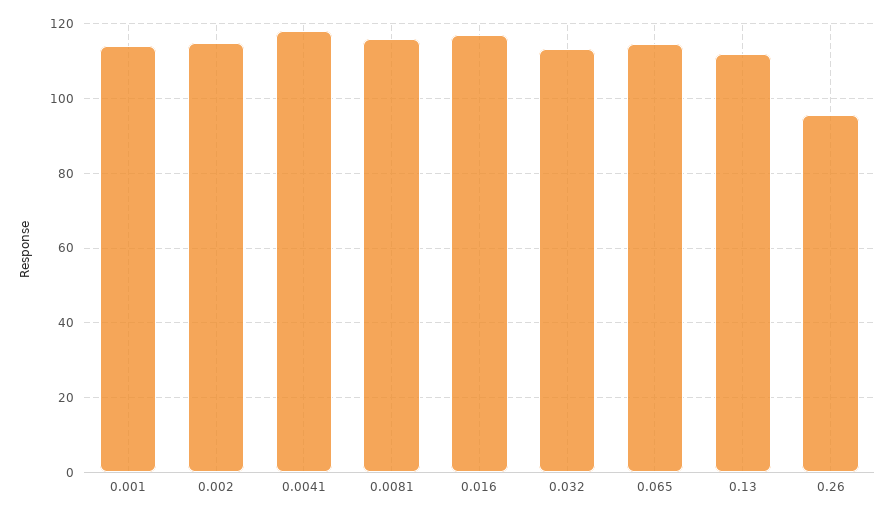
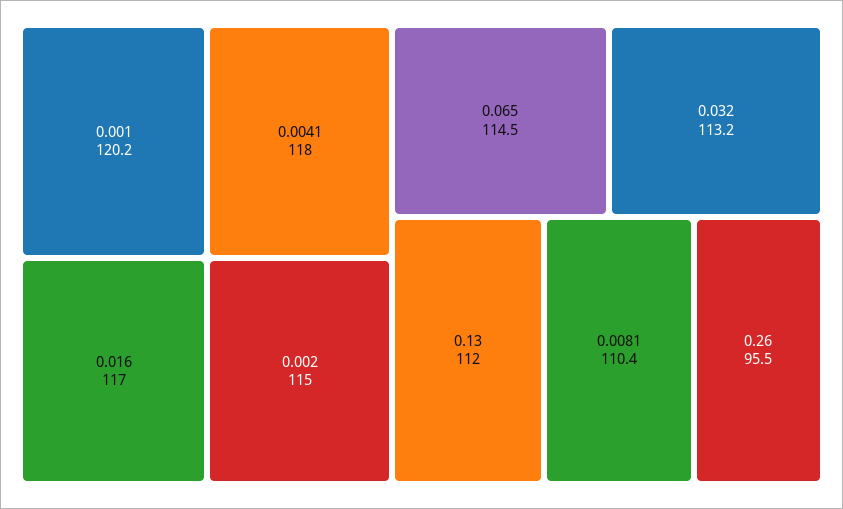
  {
-   "0.001": 114,
+   "0.001": 120.2,
    "0.002": 115,
    "0.0041": 118,
-   "0.0081": 116,
+   "0.0081": 110.4,
    "0.016": 117,
    "0.032": 113.2,
    "0.065": 114.5,
    "0.13": 112,
    "0.26": 95.5
  }

